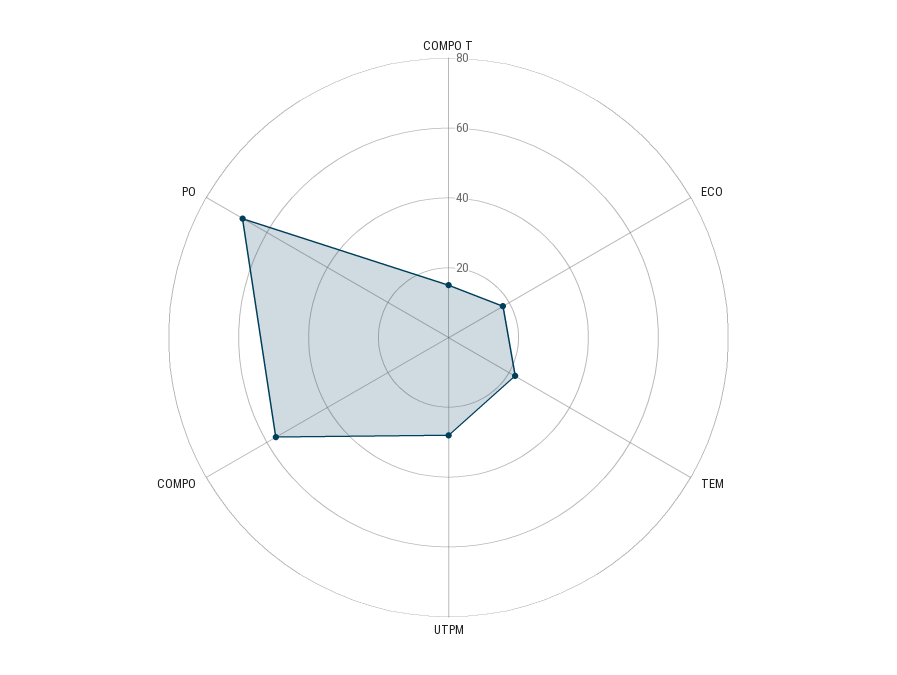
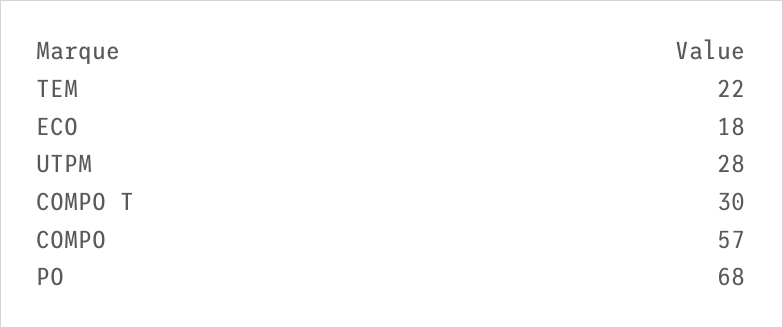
  {
-   "COMPO T": 15,
+   "COMPO T": 30,
    "ECO": 18,
    "TEM": 22,
    "UTPM": 28,
    "COMPO": 57,
    "PO": 68
  }

